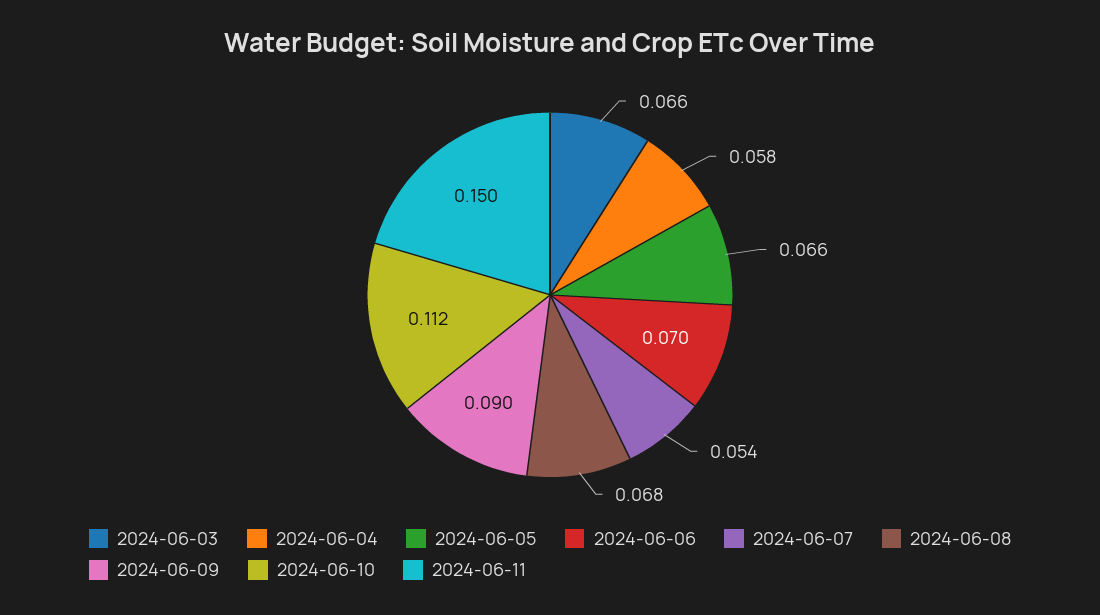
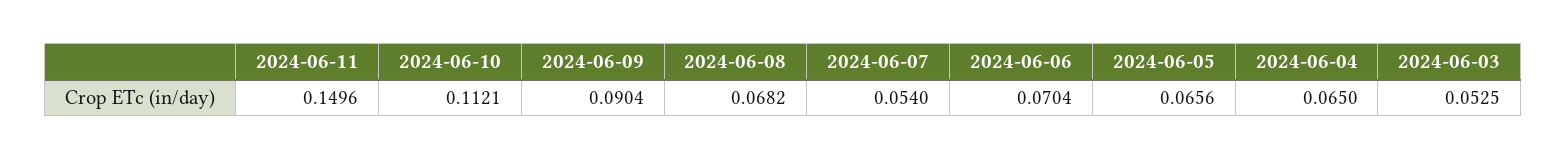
  {
-   "2024-06-03": 0.066,
+   "2024-06-03": 0.0525,
-   "2024-06-04": 0.058,
+   "2024-06-04": 0.065,
    "2024-06-05": 0.0656,
    "2024-06-06": 0.0704,
    "2024-06-07": 0.054,
    "2024-06-08": 0.0682,
    "2024-06-09": 0.0904,
    "2024-06-10": 0.1121,
    "2024-06-11": 0.1496
  }

